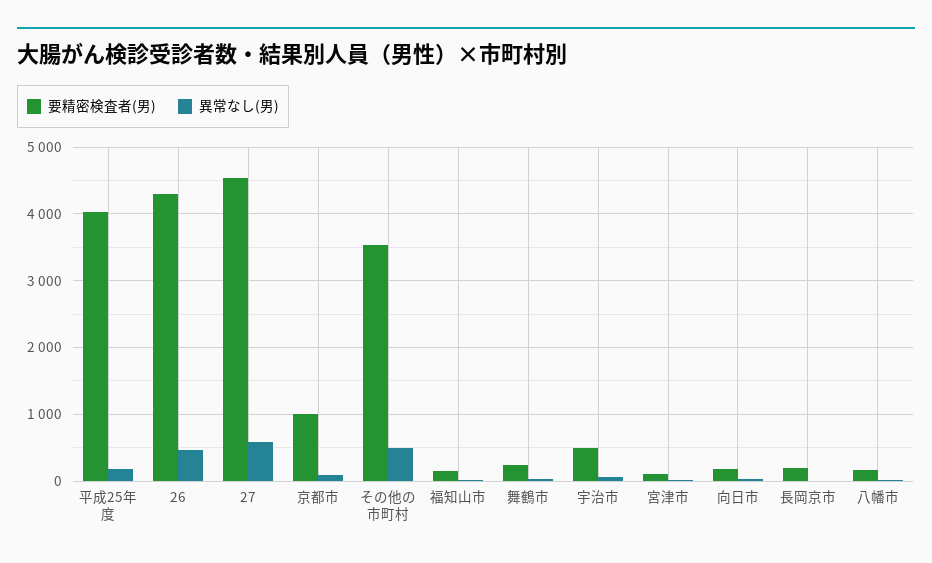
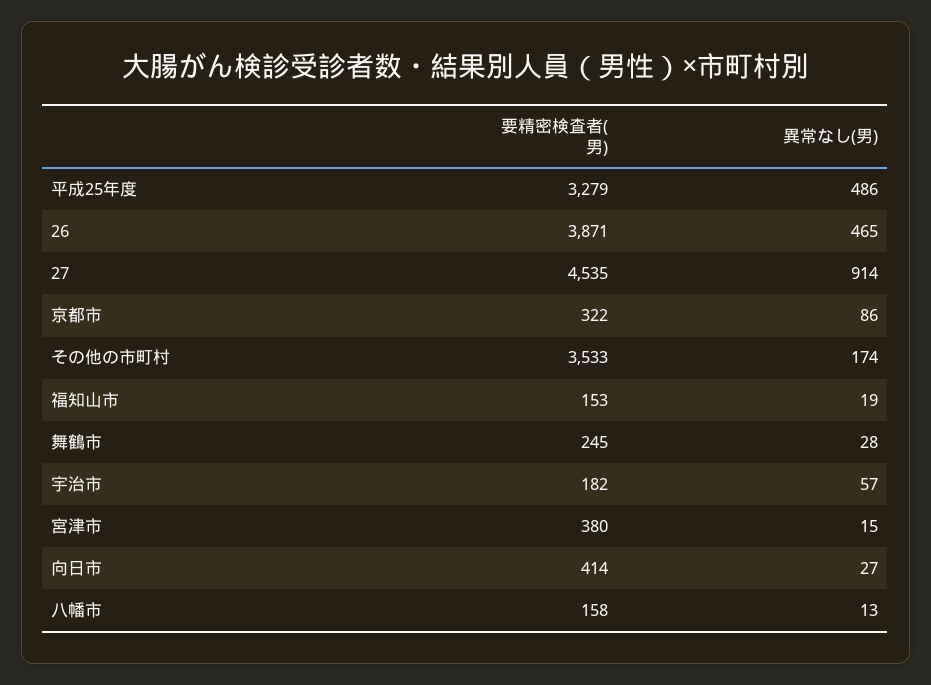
  {
    "要精密検査者(男)": {
-     "平成25年度": 4000,
+     "平成25年度": 3279,
-     "26": 4300,
+     "26": 3871,
      "27": 4535,
-     "京都市": 1000,
+     "京都市": 322,
      "その他の市町村": 3533,
      "福知山市": 153,
      "舞鶴市": 245,
-     "宇治市": 500,
+     "宇治市": 182,
-     "宮津市": 100,
+     "宮津市": 380,
-     "向日市": 200,
+     "向日市": 414,
-     "長岡京市": 200,
      "八幡市": 158
    },
    "異常なし(男)": {
-     "平成25年度": 200,
+     "平成25年度": 486,
      "26": 465,
-     "27": 600,
+     "27": 914,
      "京都市": 86,
-     "その他の市町村": 500,
+     "その他の市町村": 174,
      "福知山市": 19,
      "舞鶴市": 28,
      "宇治市": 57,
      "宮津市": 15,
      "向日市": 27,
-     "長岡京市": 0,
      "八幡市": 13
    }
  }

